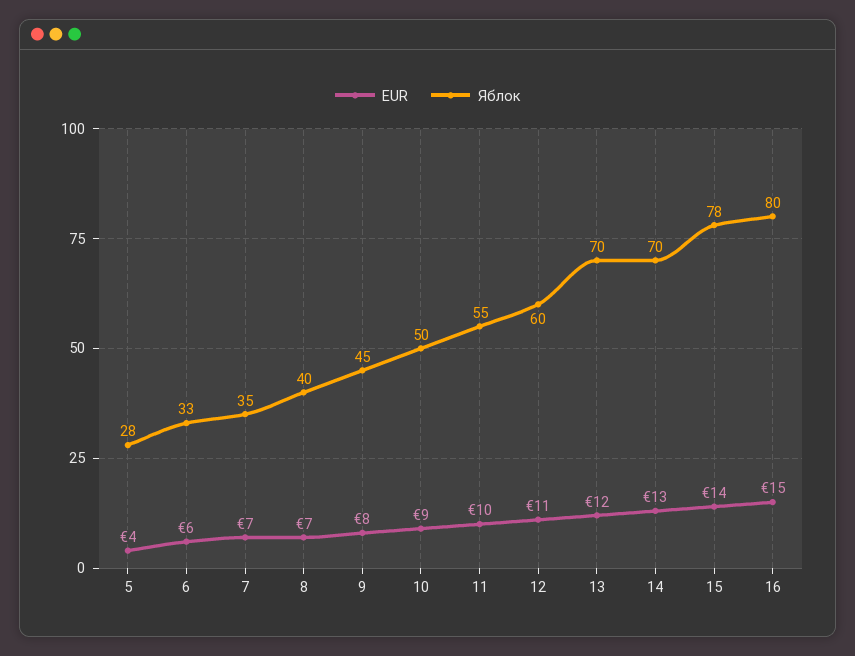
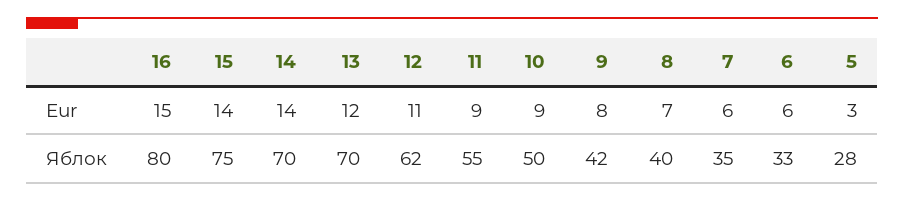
  {
    "EUR": {
-     "5": 4,
+     "5": 3,
      "6": 6,
-     "7": 7,
+     "7": 6,
      "8": 7,
      "9": 8,
      "10": 9,
-     "11": 10,
+     "11": 9,
      "12": 11,
      "13": 12,
-     "14": 13,
+     "14": 14,
      "15": 14,
      "16": 15
    },
    "Яблок": {
      "5": 28,
      "6": 33,
      "7": 35,
      "8": 40,
-     "9": 45,
+     "9": 42,
      "10": 50,
      "11": 55,
-     "12": 60,
+     "12": 62,
      "13": 70,
      "14": 70,
-     "15": 78,
+     "15": 75,
      "16": 80
    }
  }

